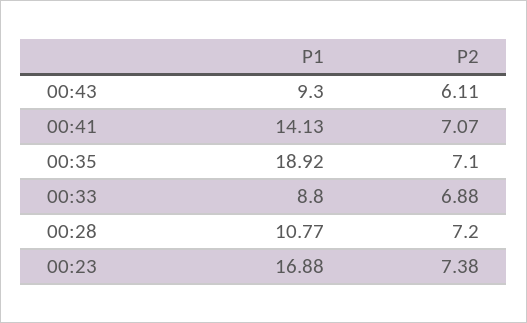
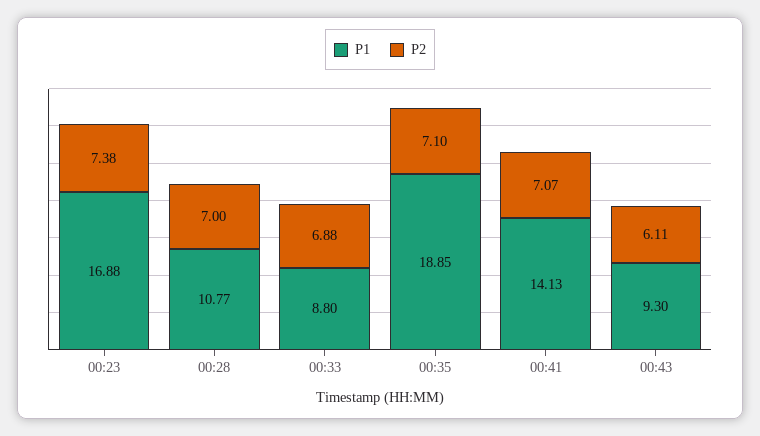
  {
    "P1": {
      "00:43": 9.3,
      "00:41": 14.13,
-     "00:35": 18.92,
+     "00:35": 18.85,
      "00:33": 8.8,
      "00:28": 10.77,
      "00:23": 16.88
    },
    "P2": {
      "00:43": 6.11,
      "00:41": 7.07,
      "00:35": 7.1,
      "00:33": 6.88,
-     "00:28": 7.2,
+     "00:28": 7,
      "00:23": 7.38
    }
  }

